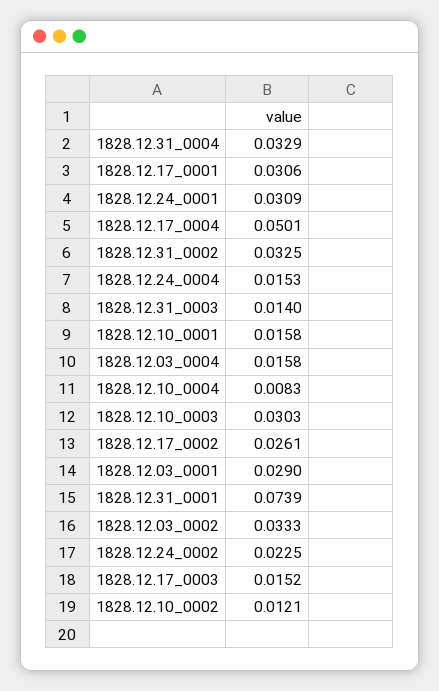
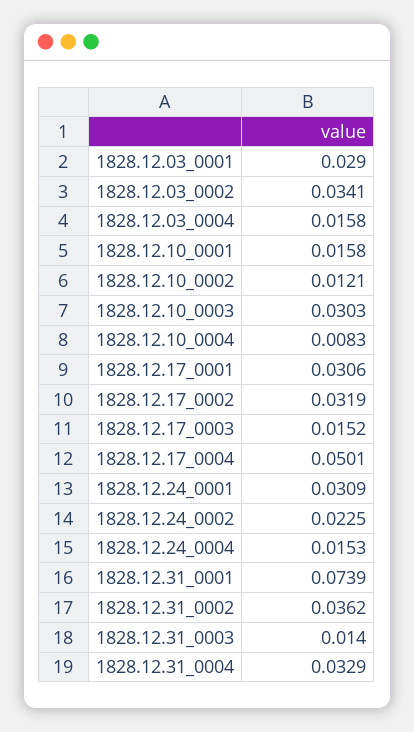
  {
    "1828.12.31_0004": 0.0329,
    "1828.12.17_0001": 0.0306,
    "1828.12.24_0001": 0.0309,
    "1828.12.17_0004": 0.0501,
-   "1828.12.31_0002": 0.0325,
+   "1828.12.31_0002": 0.0362,
    "1828.12.24_0004": 0.0153,
    "1828.12.31_0003": 0.014,
    "1828.12.10_0001": 0.0158,
    "1828.12.03_0004": 0.0158,
    "1828.12.10_0004": 0.0083,
    "1828.12.10_0003": 0.0303,
-   "1828.12.17_0002": 0.0261,
+   "1828.12.17_0002": 0.0319,
    "1828.12.03_0001": 0.029,
    "1828.12.31_0001": 0.0739,
-   "1828.12.03_0002": 0.0333,
+   "1828.12.03_0002": 0.0341,
    "1828.12.24_0002": 0.0225,
    "1828.12.17_0003": 0.0152,
    "1828.12.10_0002": 0.0121
  }

